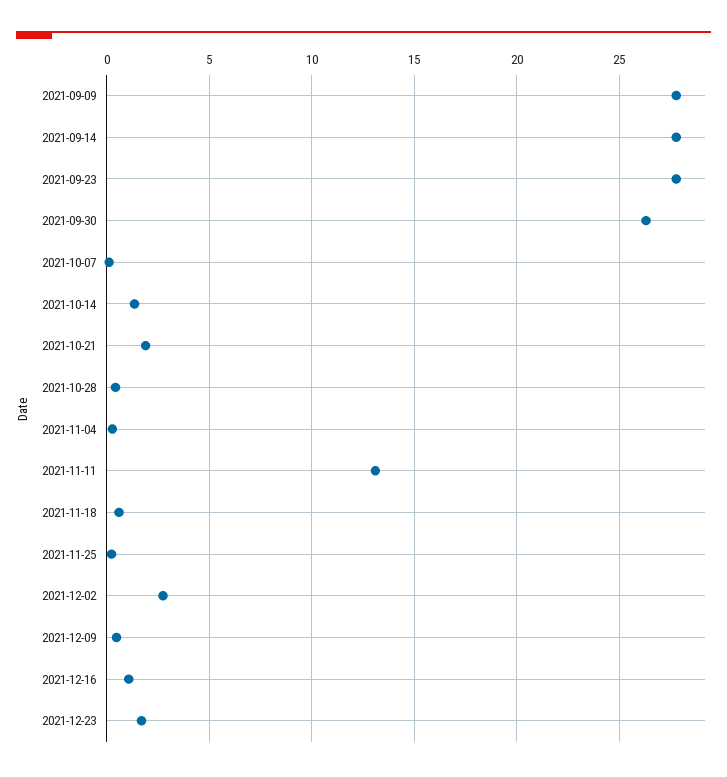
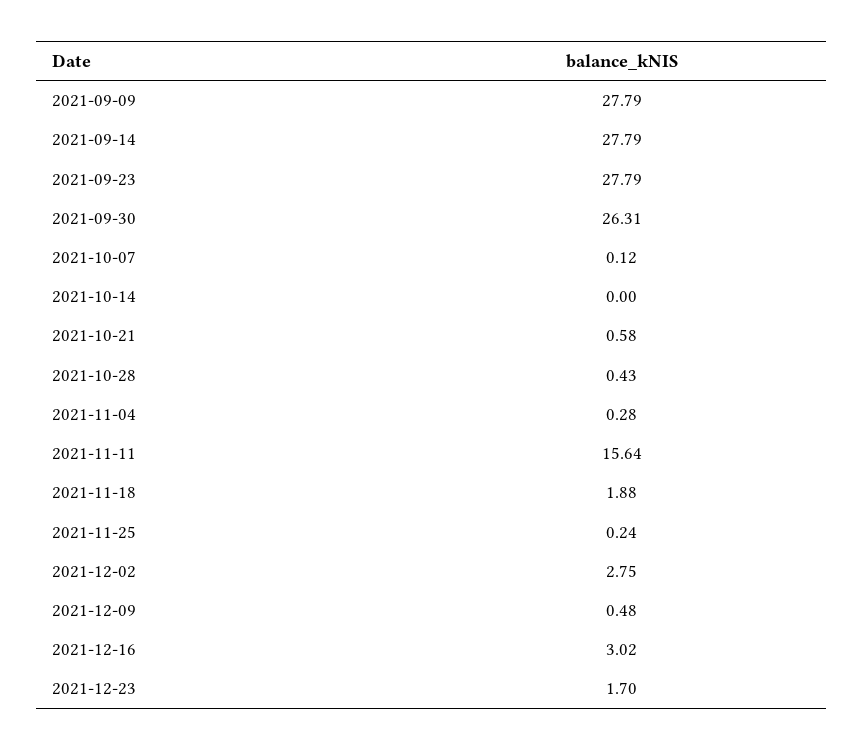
  {
    "2021-09-09": 27.79,
    "2021-09-14": 27.79,
    "2021-09-23": 27.79,
    "2021-09-30": 26.31,
    "2021-10-07": 0.12,
-   "2021-10-14": 1.5,
+   "2021-10-14": 0,
-   "2021-10-21": 2,
+   "2021-10-21": 0.58,
    "2021-10-28": 0.43,
    "2021-11-04": 0.28,
-   "2021-11-11": 13,
+   "2021-11-11": 15.64,
-   "2021-11-18": 0.5,
+   "2021-11-18": 1.88,
    "2021-11-25": 0.24,
    "2021-12-02": 2.75,
    "2021-12-09": 0.48,
-   "2021-12-16": 1,
+   "2021-12-16": 3.02,
    "2021-12-23": 1.7
  }

